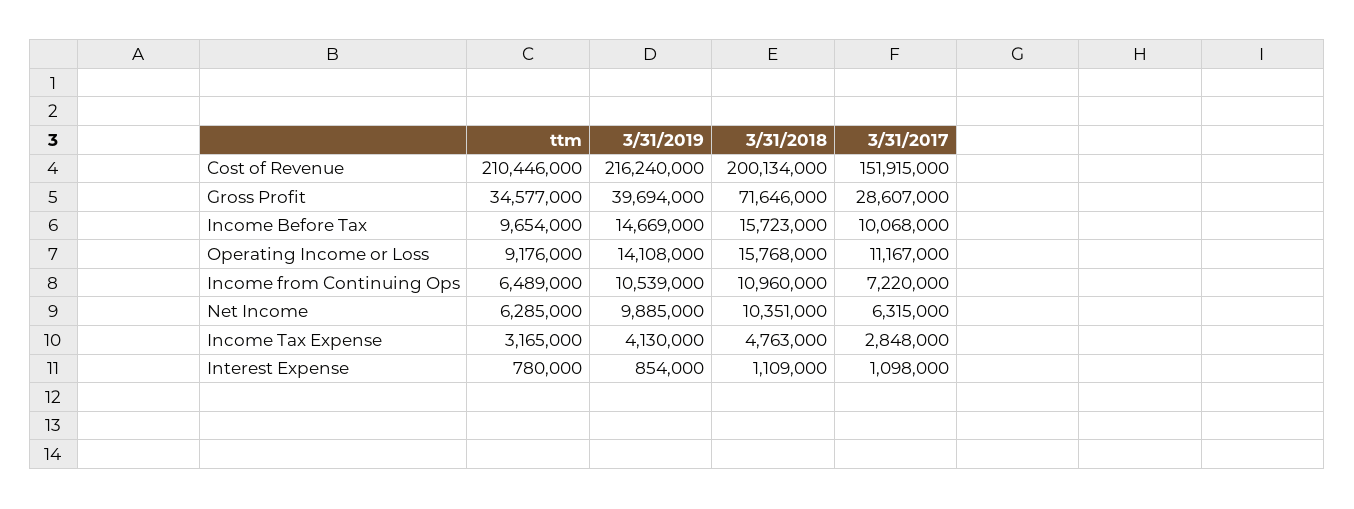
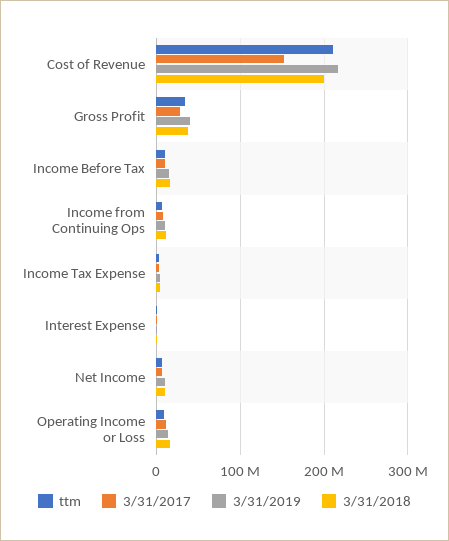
  {
    "ttm": {
      "Cost of Revenue": 210446000,
      "Gross Profit": 34577000,
      "Income Before Tax": 9654000,
      "Operating Income or Loss": 9176000,
      "Income from Continuing Ops": 6489000,
      "Net Income": 6285000,
      "Income Tax Expense": 3165000,
      "Interest Expense": 780000
    },
    "3/31/2019": {
      "Cost of Revenue": 216240000,
      "Gross Profit": 39694000,
      "Income Before Tax": 14669000,
      "Operating Income or Loss": 14108000,
      "Income from Continuing Ops": 10539000,
      "Net Income": 9885000,
      "Income Tax Expense": 4130000,
      "Interest Expense": 854000
    },
    "3/31/2018": {
      "Cost of Revenue": 200134000,
-     "Gross Profit": 71646000,
+     "Gross Profit": 40000000,
      "Income Before Tax": 15723000,
      "Operating Income or Loss": 15768000,
      "Income from Continuing Ops": 10960000,
      "Net Income": 10351000,
      "Income Tax Expense": 4763000,
      "Interest Expense": 1109000
    },
    "3/31/2017": {
      "Cost of Revenue": 151915000,
      "Gross Profit": 28607000,
      "Income Before Tax": 10068000,
      "Operating Income or Loss": 11167000,
      "Income from Continuing Ops": 7220000,
      "Net Income": 6315000,
      "Income Tax Expense": 2848000,
      "Interest Expense": 1098000
    }
  }

